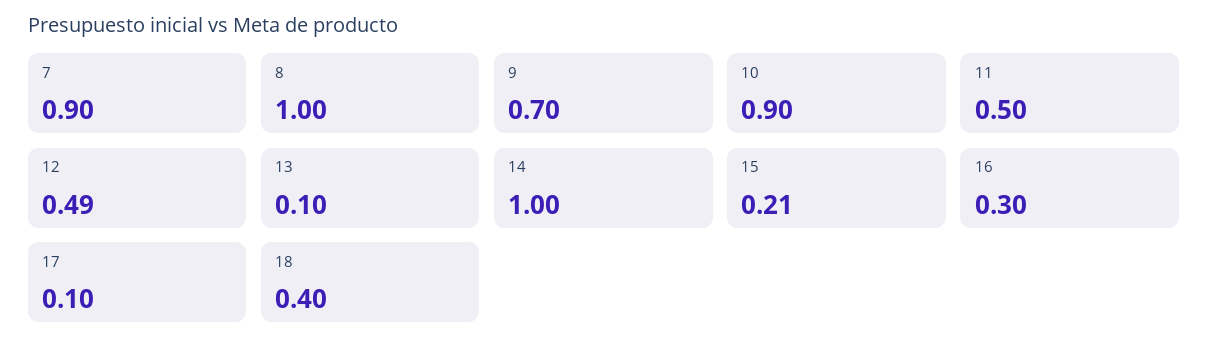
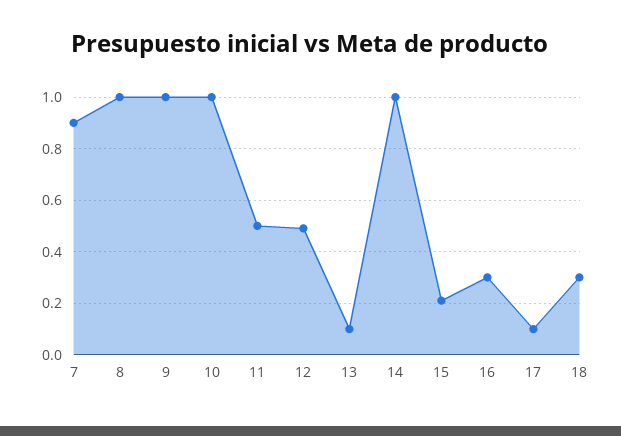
  {
    "7": 0.9,
    "8": 1,
-   "9": 0.7,
+   "9": 1,
-   "10": 0.9,
+   "10": 1,
    "11": 0.5,
    "12": 0.49,
    "13": 0.1,
    "14": 1,
    "15": 0.21,
    "16": 0.3,
    "17": 0.1,
-   "18": 0.4
+   "18": 0.3
  }

